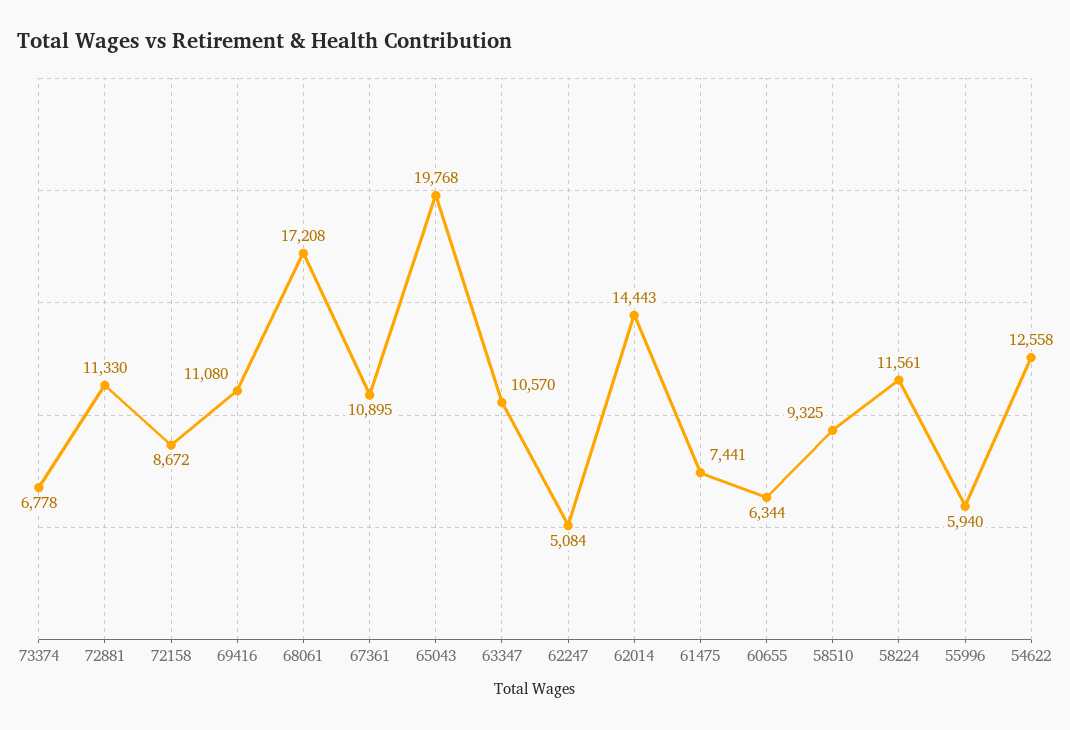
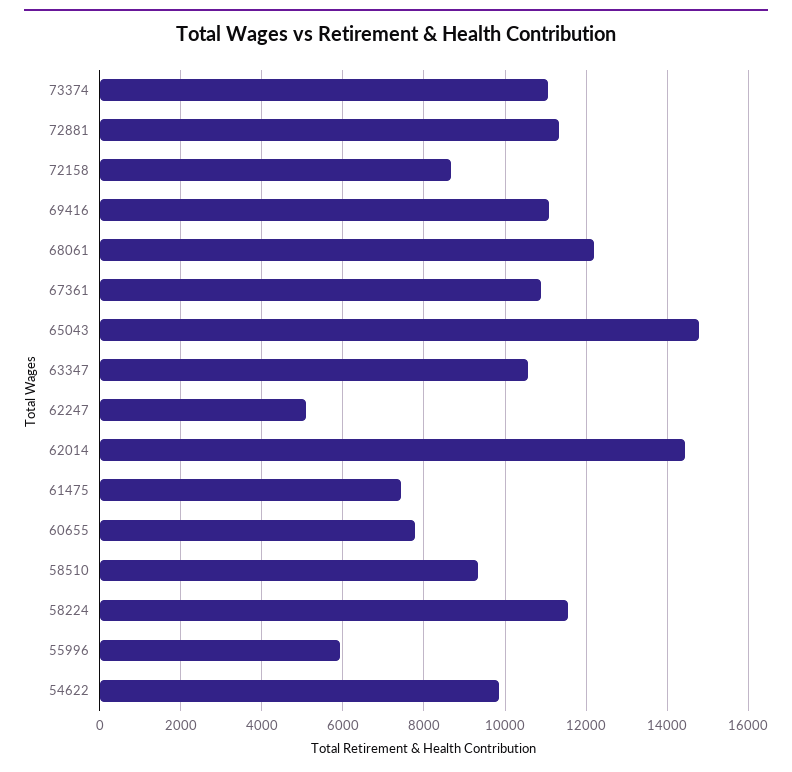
  {
-   "73374": 6778,
+   "73374": 11000,
    "72881": 11330,
    "72158": 8672,
    "69416": 11080,
-   "68061": 17208,
+   "68061": 12200,
    "67361": 10895,
-   "65043": 19768,
+   "65043": 14800,
    "63347": 10570,
    "62247": 5084,
    "62014": 14443,
    "61475": 7441,
-   "60655": 6344,
+   "60655": 7800,
    "58510": 9325,
    "58224": 11561,
    "55996": 5940,
-   "54622": 12558
+   "54622": 9800
  }

